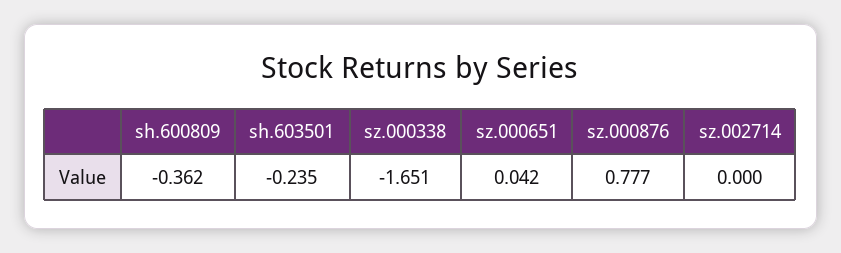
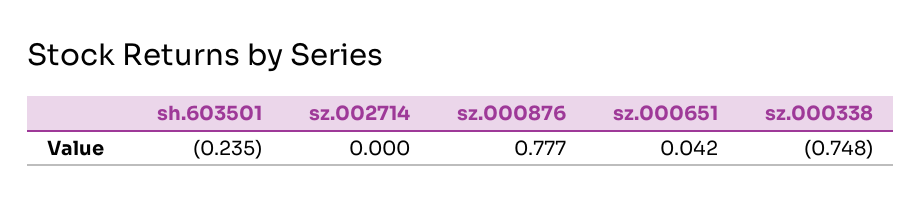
  {
-   "sh.600809": -0.362,
    "sh.603501": -0.235,
-   "sz.000338": -1.651,
+   "sz.000338": -0.748,
    "sz.000651": 0.042,
    "sz.000876": 0.777,
    "sz.002714": 0
  }

